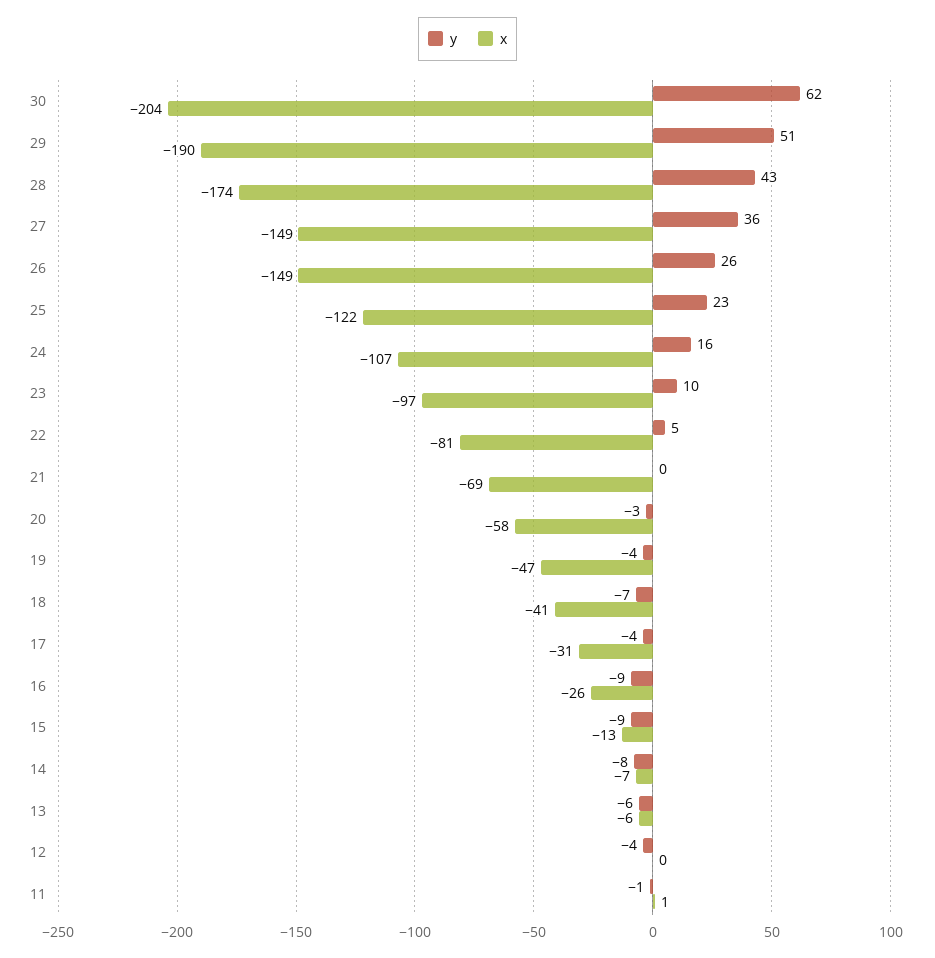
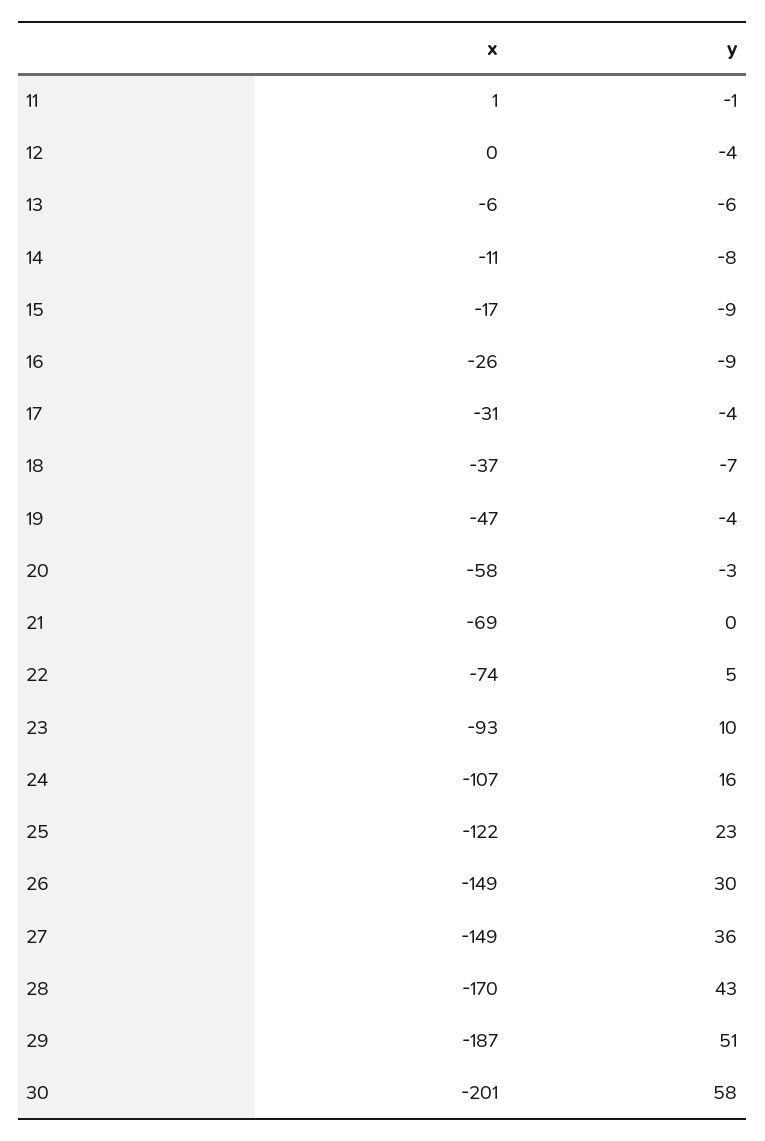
  {
    "y": {
-     "30": 62,
+     "30": 58,
      "29": 51,
      "28": 43,
      "27": 36,
-     "26": 26,
+     "26": 30,
      "25": 23,
      "24": 16,
      "23": 10,
      "22": 5,
      "21": 0,
      "20": -3,
      "19": -4,
      "18": -7,
      "17": -4,
      "16": -9,
      "15": -9,
      "14": -8,
      "13": -6,
      "12": -4,
      "11": -1
    },
    "x": {
-     "30": -204,
+     "30": -201,
-     "29": -190,
+     "29": -187,
-     "28": -174,
+     "28": -170,
      "27": -149,
      "26": -149,
      "25": -122,
      "24": -107,
-     "23": -97,
+     "23": -93,
-     "22": -81,
+     "22": -74,
      "21": -69,
      "20": -58,
      "19": -47,
-     "18": -41,
+     "18": -37,
      "17": -31,
      "16": -26,
-     "15": -13,
+     "15": -17,
-     "14": -7,
+     "14": -11,
      "13": -6,
      "12": 0,
      "11": 1
    }
  }

